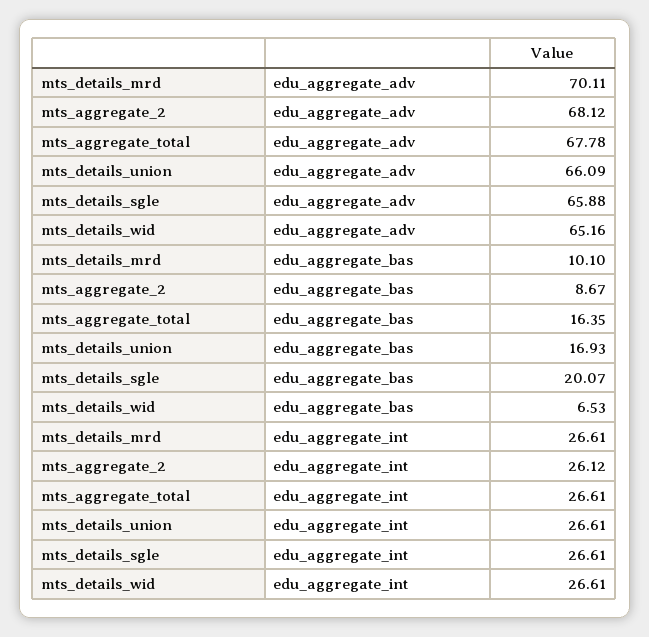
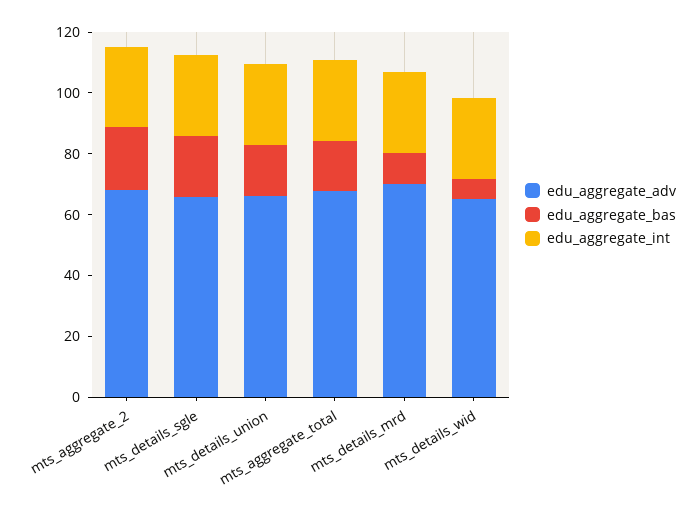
  {
    "edu_aggregate_adv": {
      "mts_details_mrd": 70.11,
      "mts_aggregate_2": 68.12,
      "mts_aggregate_total": 67.78,
      "mts_details_union": 66.09,
      "mts_details_sgle": 65.88,
      "mts_details_wid": 65.16
    },
    "edu_aggregate_bas": {
      "mts_details_mrd": 10.1,
-     "mts_aggregate_2": 8.67,
+     "mts_aggregate_2": 20,
      "mts_aggregate_total": 16.35,
      "mts_details_union": 16.93,
      "mts_details_sgle": 20.07,
      "mts_details_wid": 6.53
    },
    "edu_aggregate_int": {
      "mts_details_mrd": 26.61,
      "mts_aggregate_2": 26.12,
      "mts_aggregate_total": 26.61,
      "mts_details_union": 26.61,
      "mts_details_sgle": 26.61,
      "mts_details_wid": 26.61
    }
  }

